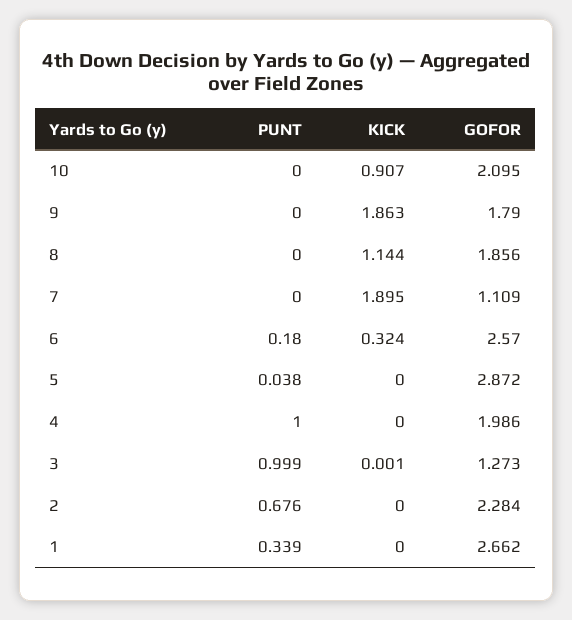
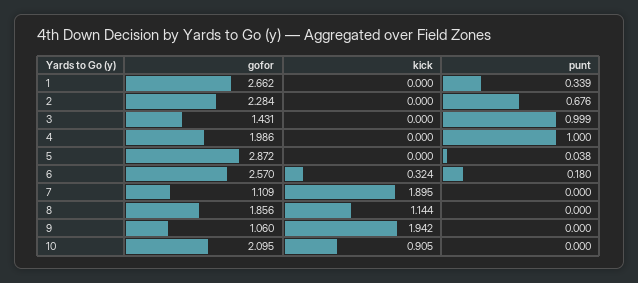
  {
    "PUNT": {
      "10": 0,
      "9": 0,
      "8": 0,
      "7": 0,
      "6": 0.18,
      "5": 0.038,
      "4": 1,
      "3": 0.999,
      "2": 0.676,
      "1": 0.339
    },
    "KICK": {
-     "10": 0.907,
+     "10": 0.905,
-     "9": 1.863,
+     "9": 1.942,
      "8": 1.144,
      "7": 1.895,
      "6": 0.324,
      "5": 0,
      "4": 0,
-     "3": 0.001,
+     "3": 0,
      "2": 0,
      "1": 0
    },
    "GOFOR": {
      "10": 2.095,
-     "9": 1.79,
+     "9": 1.06,
      "8": 1.856,
      "7": 1.109,
      "6": 2.57,
      "5": 2.872,
      "4": 1.986,
-     "3": 1.273,
+     "3": 1.431,
      "2": 2.284,
      "1": 2.662
    }
  }

